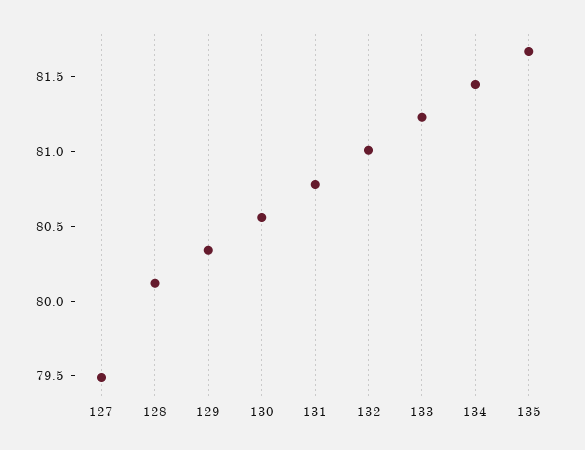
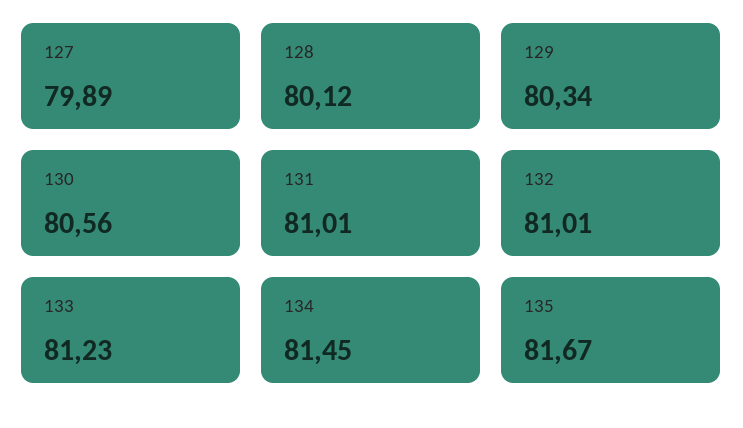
  {
-   "127": 79.5,
+   "127": 79.89,
    "128": 80.12,
    "129": 80.34,
    "130": 80.56,
-   "131": 80.8,
+   "131": 81.01,
    "132": 81.01,
    "133": 81.23,
    "134": 81.45,
    "135": 81.67
  }

